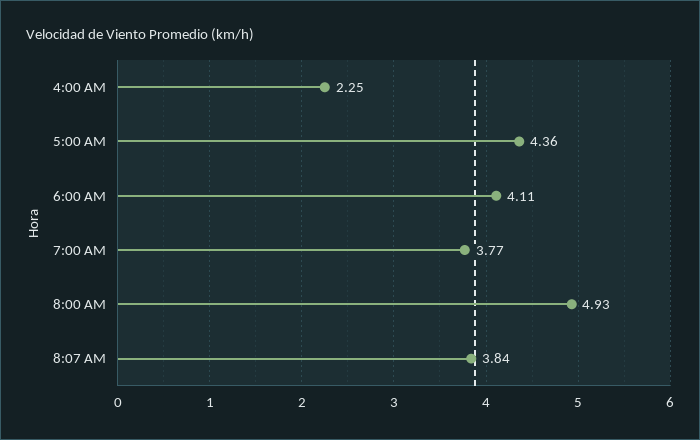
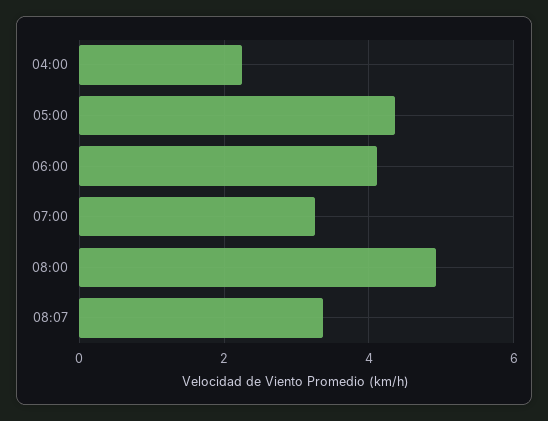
  {
    "4:00 AM": 2.25,
    "5:00 AM": 4.36,
    "6:00 AM": 4.11,
-   "7:00 AM": 3.77,
+   "7:00 AM": 3.2,
    "8:00 AM": 4.93,
-   "8:07 AM": 3.84
+   "8:07 AM": 3.4
  }

